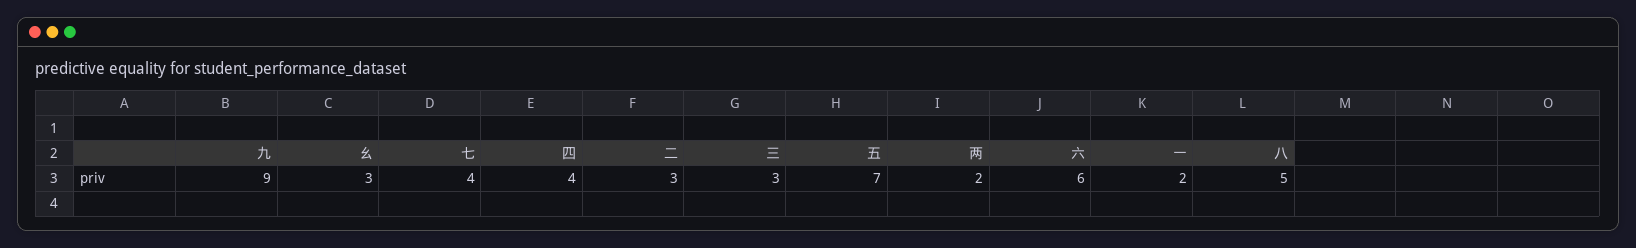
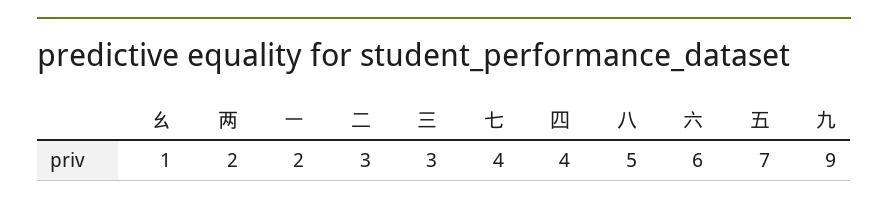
  {
    "九": 9,
-   "幺": 3,
+   "幺": 1,
    "七": 4,
    "四": 4,
    "二": 3,
    "三": 3,
    "五": 7,
    "两": 2,
    "六": 6,
    "一": 2,
    "八": 5
  }

